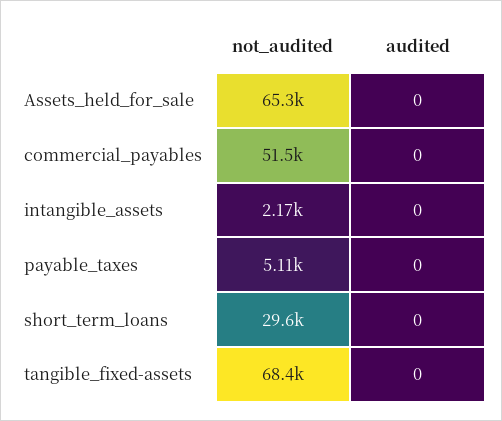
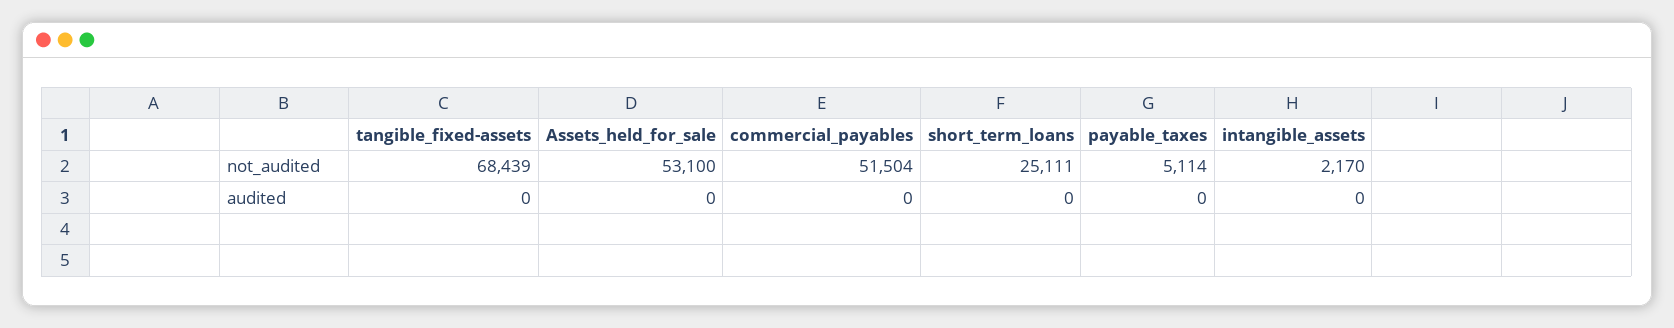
  {
    "not_audited": {
-     "Assets_held_for_sale": 65300,
+     "Assets_held_for_sale": 53100,
      "commercial_payables": 51504,
      "intangible_assets": 2170,
      "payable_taxes": 5114,
-     "short_term_loans": 29600,
+     "short_term_loans": 25111,
      "tangible_fixed-assets": 68439
    },
    "audited": {
      "Assets_held_for_sale": 0,
      "commercial_payables": 0,
      "intangible_assets": 0,
      "payable_taxes": 0,
      "short_term_loans": 0,
      "tangible_fixed-assets": 0
    }
  }

